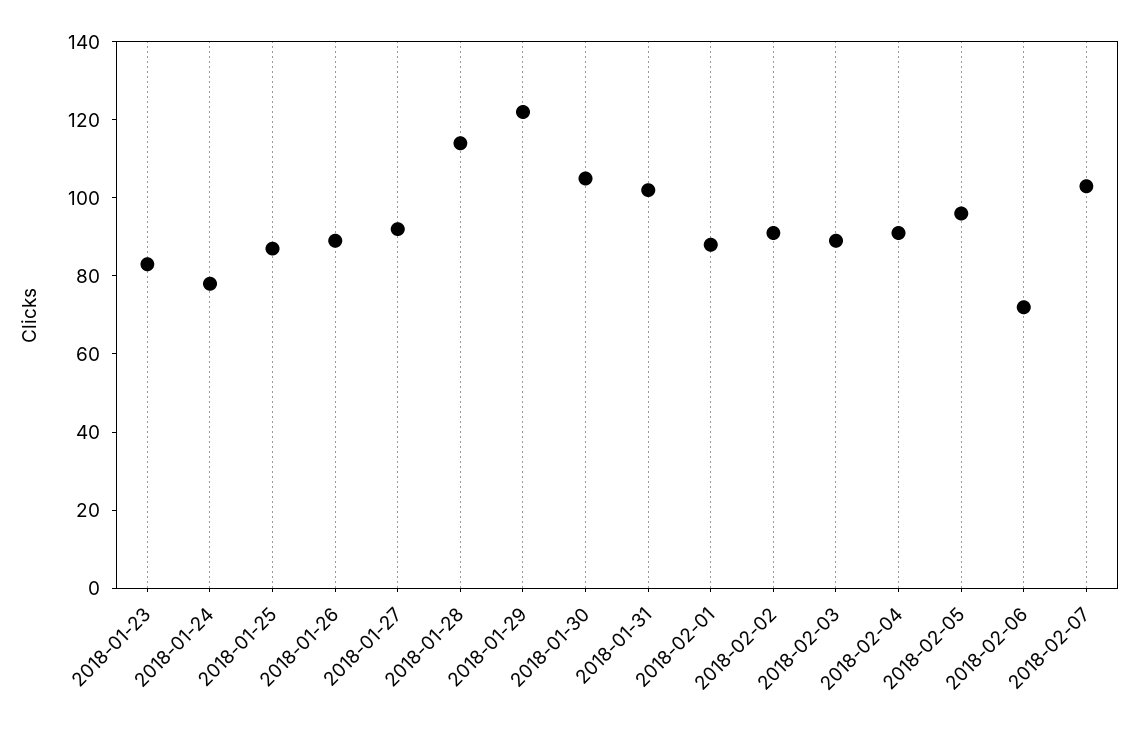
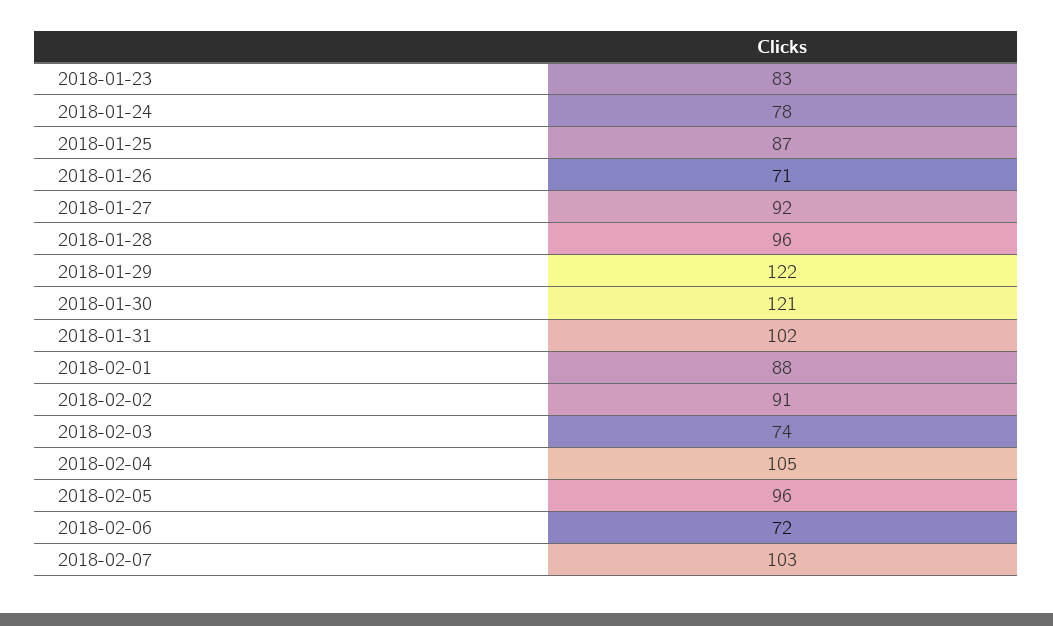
  {
    "2018-01-23": 83,
    "2018-01-24": 78,
    "2018-01-25": 87,
-   "2018-01-26": 90,
+   "2018-01-26": 71,
    "2018-01-27": 92,
-   "2018-01-28": 115,
+   "2018-01-28": 96,
    "2018-01-29": 122,
-   "2018-01-30": 105,
+   "2018-01-30": 121,
    "2018-01-31": 102,
    "2018-02-01": 88,
    "2018-02-02": 91,
-   "2018-02-03": 90,
+   "2018-02-03": 74,
-   "2018-02-04": 90,
+   "2018-02-04": 105,
    "2018-02-05": 96,
    "2018-02-06": 72,
    "2018-02-07": 103
  }

